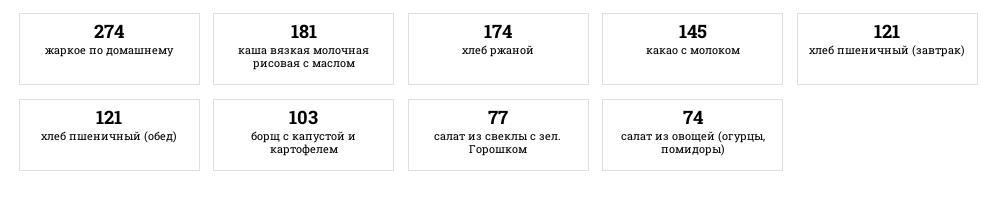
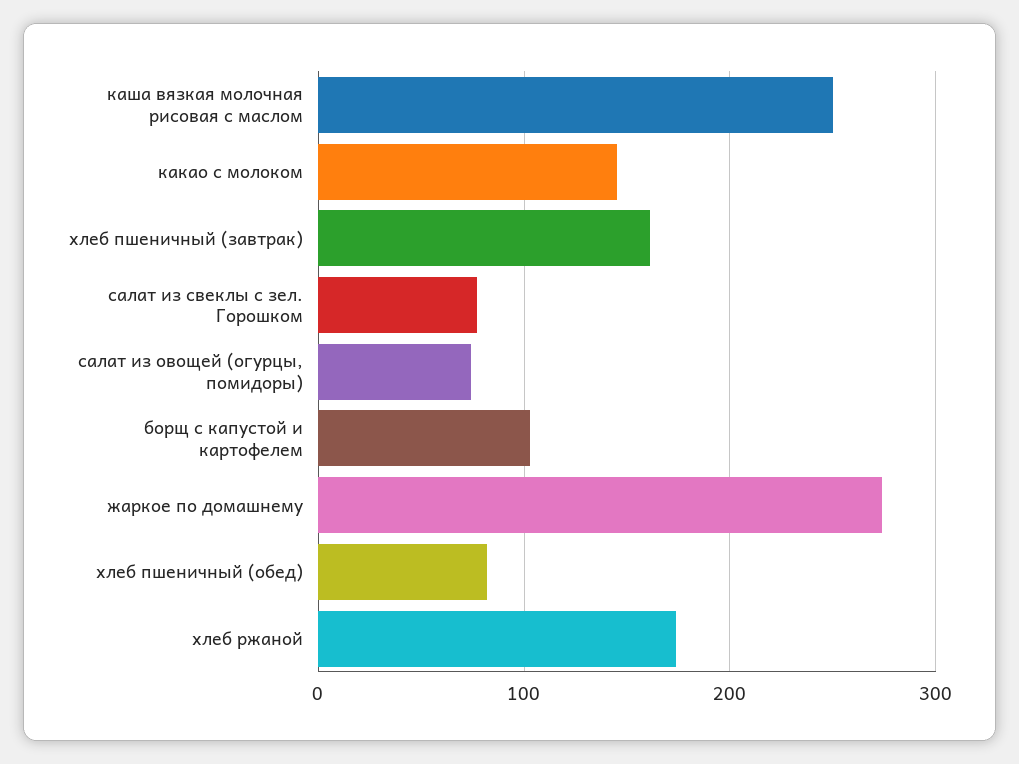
  {
    "жаркое по домашнему": 274,
-   "каша вязкая молочная рисовая с маслом": 181,
+   "каша вязкая молочная рисовая с маслом": 250,
    "хлеб ржаной": 174,
    "какао с молоком": 145,
-   "хлеб пшеничный (завтрак)": 121,
+   "хлеб пшеничный (завтрак)": 160,
-   "хлеб пшеничный (обед)": 121,
+   "хлеб пшеничный (обед)": 80,
    "борщ с капустой и картофелем": 103,
    "салат из свеклы с зел. Горошком": 77,
    "салат из овощей (огурцы, помидоры)": 74
  }

